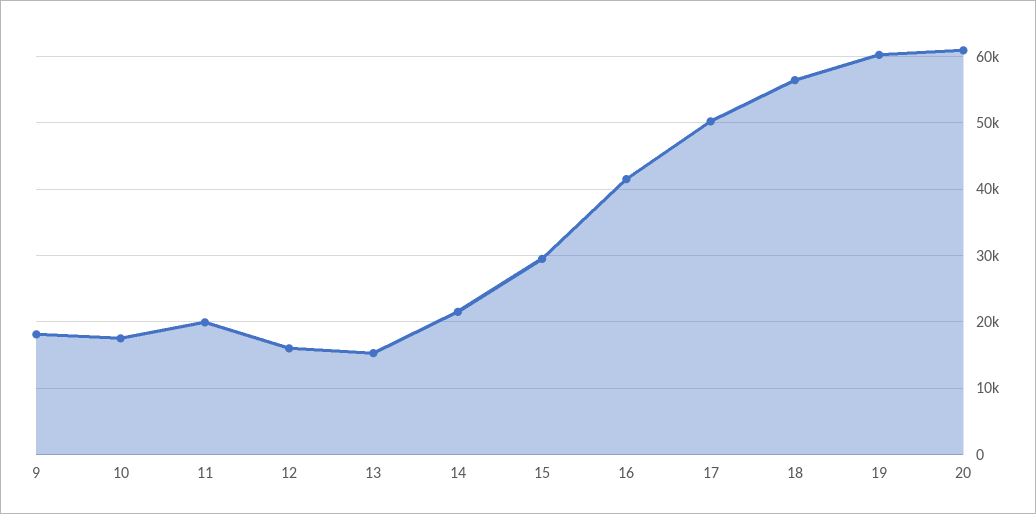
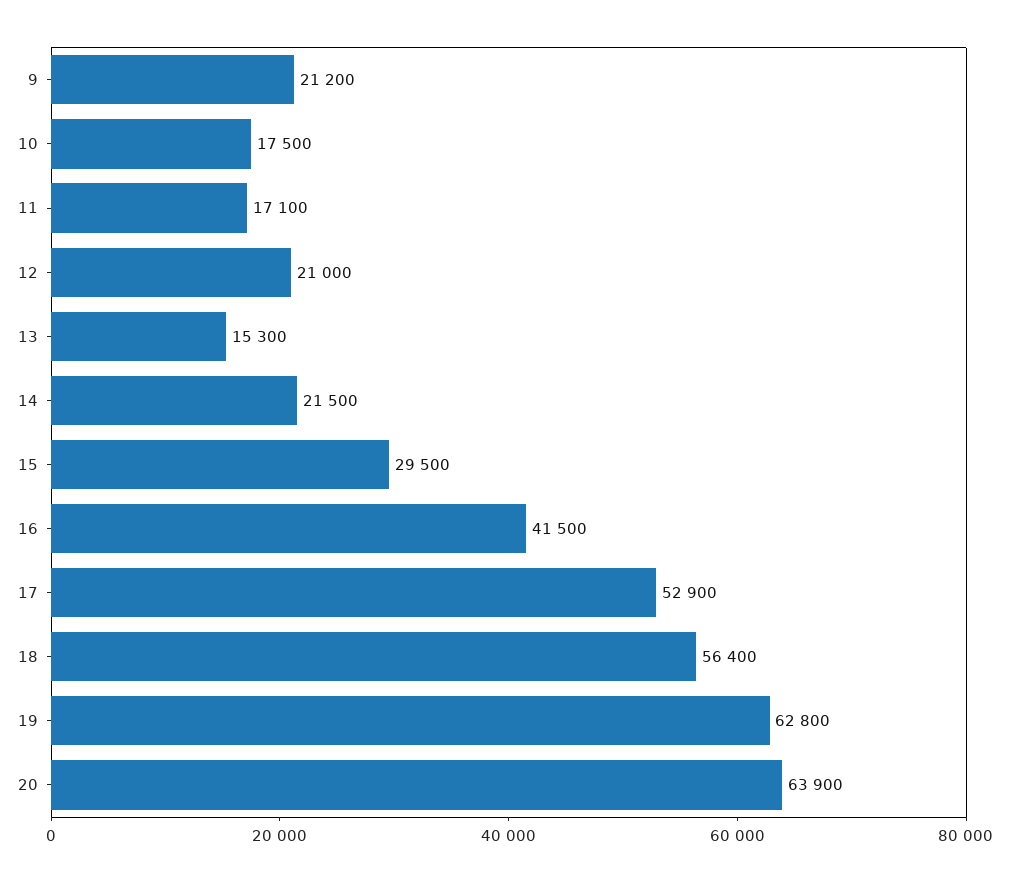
  {
-   "9": 18000,
+   "9": 21200,
    "10": 17500,
-   "11": 20000,
+   "11": 17100,
-   "12": 16000,
+   "12": 21000,
    "13": 15300,
    "14": 21500,
    "15": 29500,
    "16": 41500,
-   "17": 50000,
+   "17": 52900,
    "18": 56400,
-   "19": 60000,
+   "19": 62800,
-   "20": 61000
+   "20": 63900
  }

